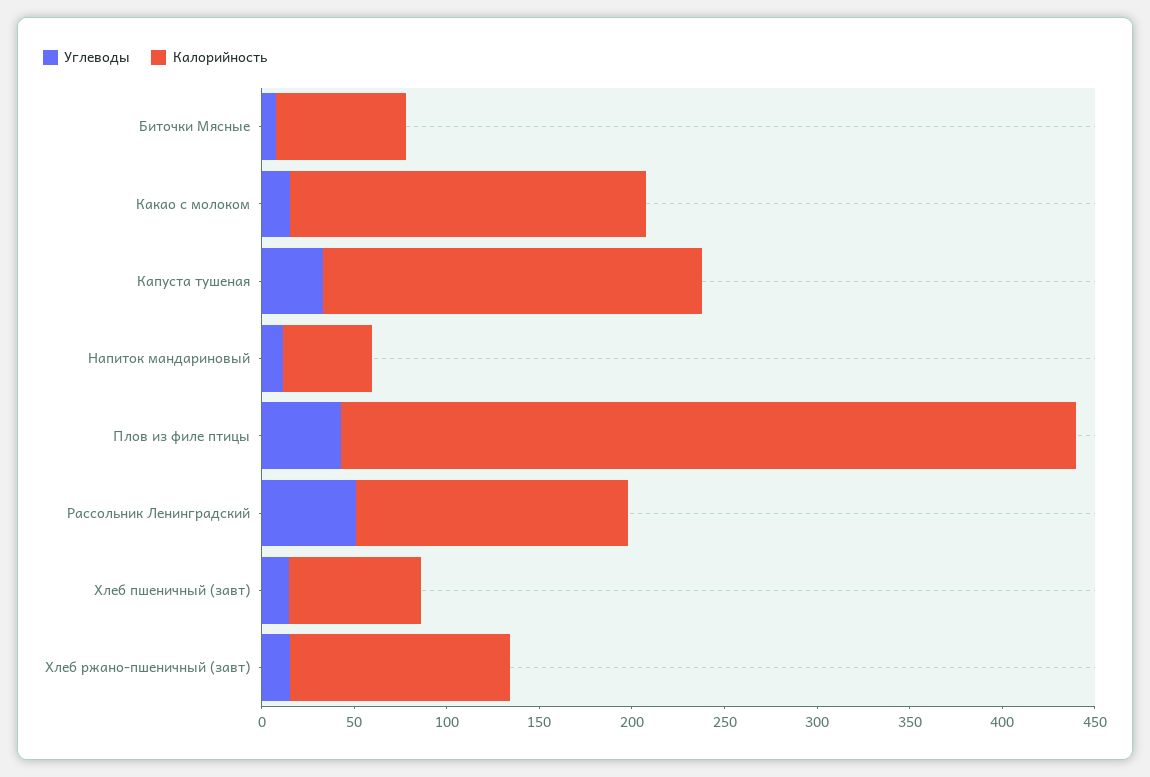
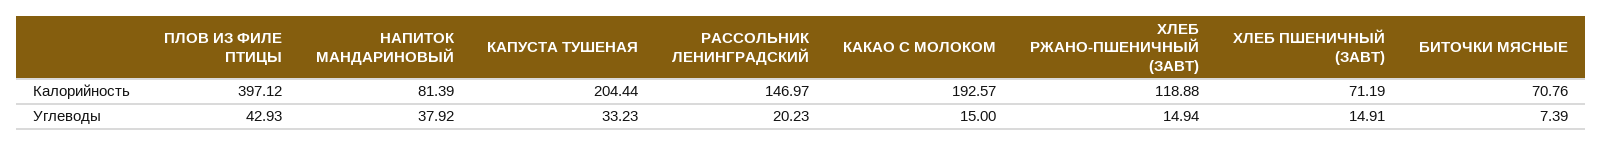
  {
    "Углеводы": {
      "Биточки Мясные": 7.39,
      "Какао с молоком": 15,
      "Капуста тушеная": 33.23,
-     "Напиток мандариновый": 10,
+     "Напиток мандариновый": 37.92,
      "Плов из филе птицы": 42.93,
-     "Рассольник Ленинградский": 50,
+     "Рассольник Ленинградский": 20.23,
      "Хлеб пшеничный (завт)": 14.91,
      "Хлеб ржано-пшеничный (завт)": 14.94
    },
    "Калорийность": {
      "Биточки Мясные": 70.76,
      "Какао с молоком": 192.57,
      "Капуста тушеная": 204.44,
-     "Напиток мандариновый": 50,
+     "Напиток мандариновый": 81.39,
      "Плов из филе птицы": 397.12,
      "Рассольник Ленинградский": 146.97,
      "Хлеб пшеничный (завт)": 71.19,
      "Хлеб ржано-пшеничный (завт)": 118.88
    }
  }

